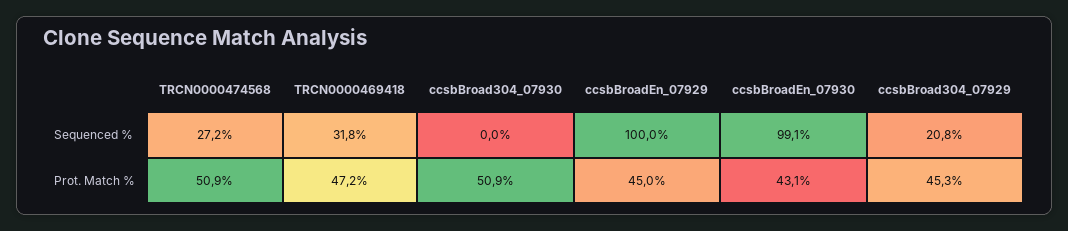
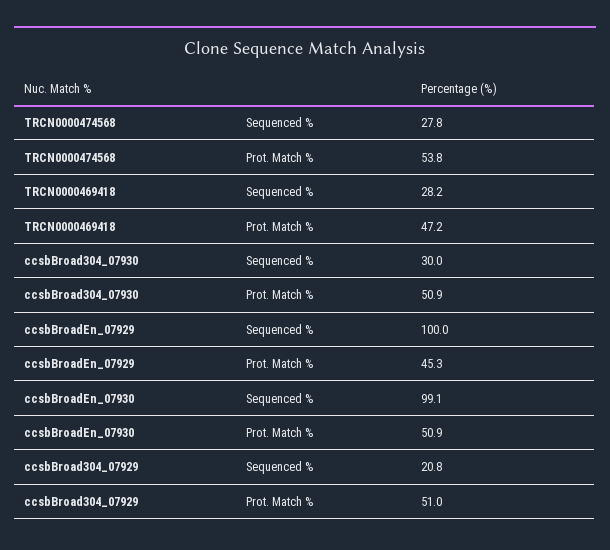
  {
    "TRCN0000474568": {
-     "Sequenced %": 27.2,
+     "Sequenced %": 27.8,
-     "Prot. Match %": 50.9
+     "Prot. Match %": 53.8
    },
    "TRCN0000469418": {
-     "Sequenced %": 31.8,
+     "Sequenced %": 28.2,
      "Prot. Match %": 47.2
    },
    "ccsbBroad304_07930": {
-     "Sequenced %": 0,
+     "Sequenced %": 30,
      "Prot. Match %": 50.9
    },
    "ccsbBroadEn_07929": {
      "Sequenced %": 100,
-     "Prot. Match %": 45
+     "Prot. Match %": 45.3
    },
    "ccsbBroadEn_07930": {
      "Sequenced %": 99.1,
-     "Prot. Match %": 43.1
+     "Prot. Match %": 50.9
    },
    "ccsbBroad304_07929": {
      "Sequenced %": 20.8,
-     "Prot. Match %": 45.3
+     "Prot. Match %": 51
    }
  }

